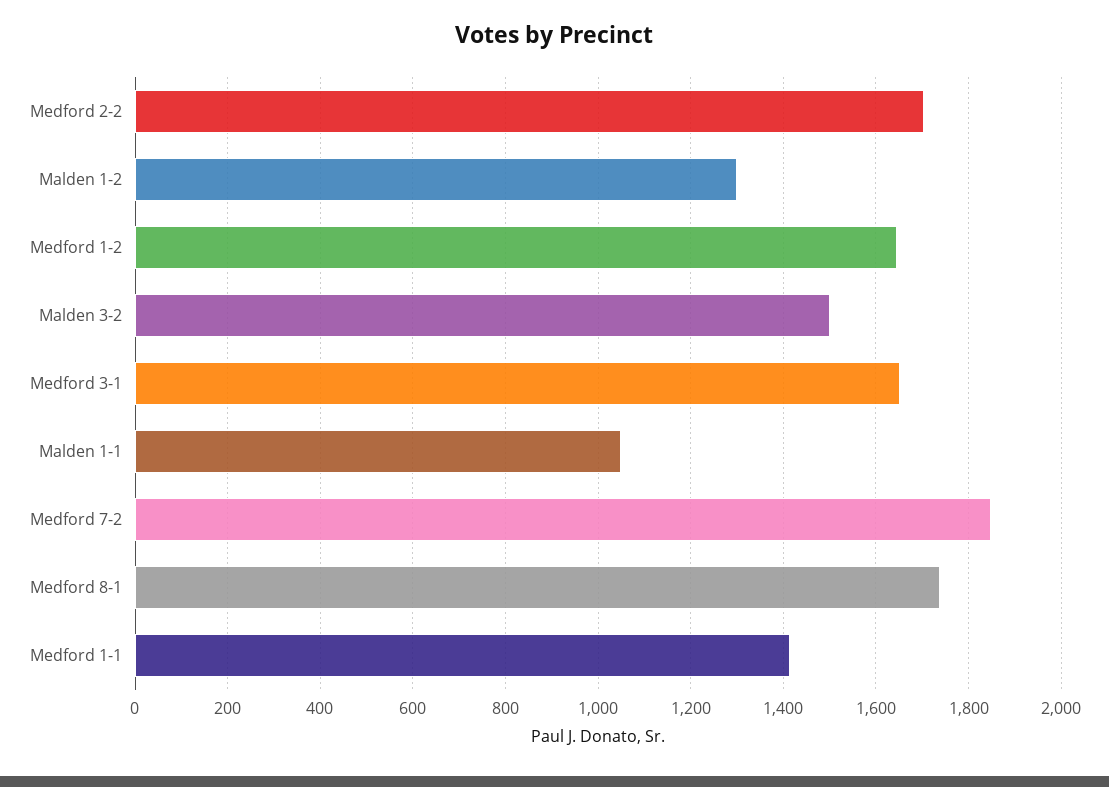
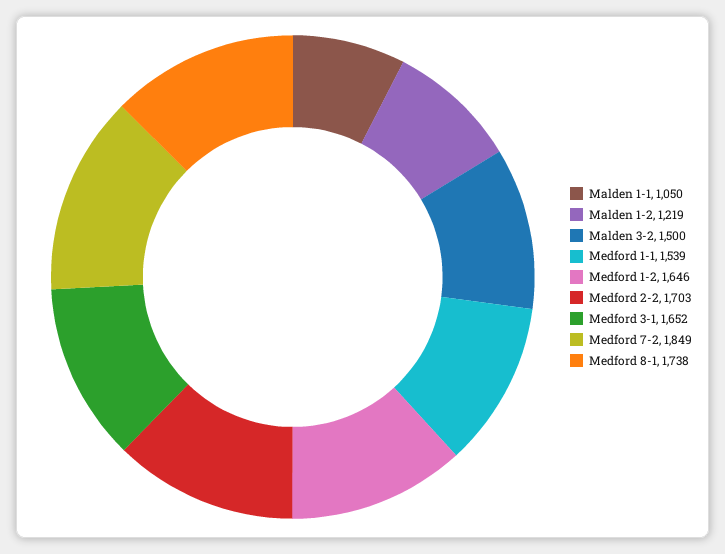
  {
    "Medford 2-2": 1703,
-   "Malden 1-2": 1300,
+   "Malden 1-2": 1219,
    "Medford 1-2": 1646,
    "Malden 3-2": 1500,
    "Medford 3-1": 1652,
    "Malden 1-1": 1050,
    "Medford 7-2": 1849,
    "Medford 8-1": 1738,
-   "Medford 1-1": 1420
+   "Medford 1-1": 1539
  }

